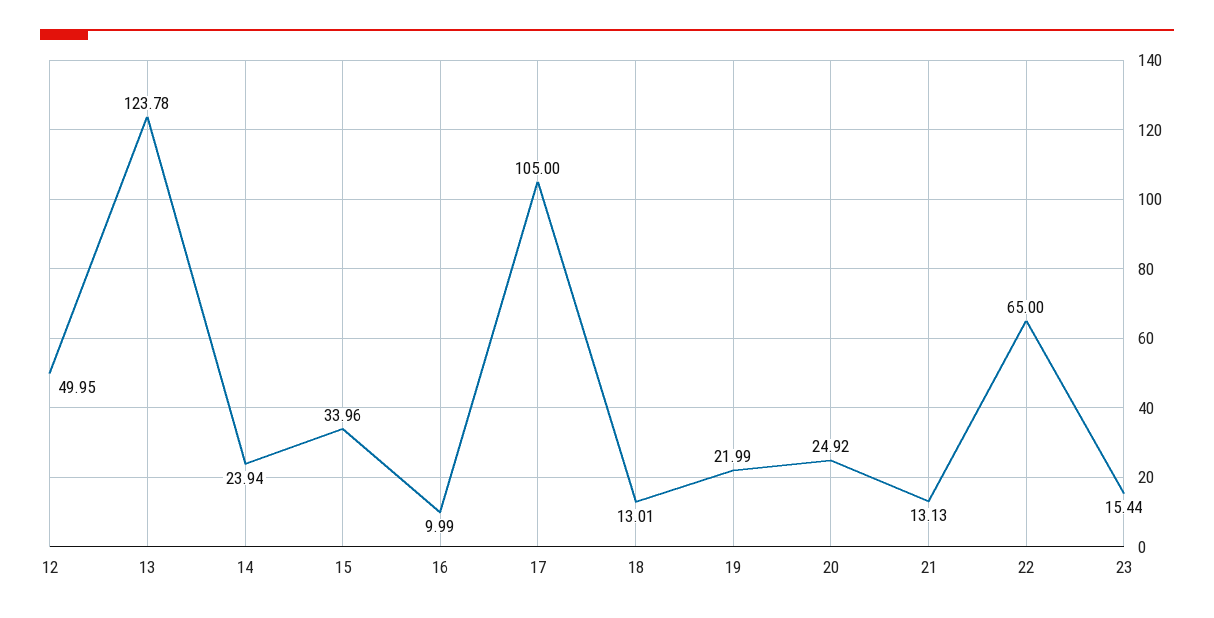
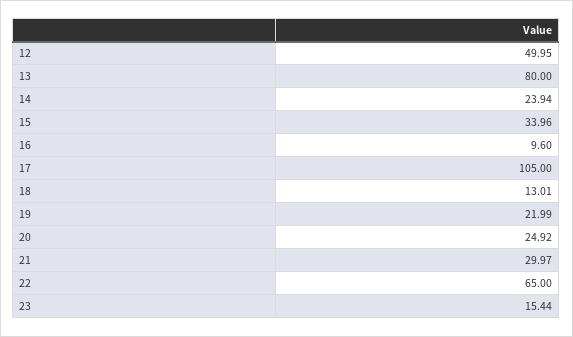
  {
    "12": 49.95,
-   "13": 123.78,
+   "13": 80,
    "14": 23.94,
    "15": 33.96,
-   "16": 9.99,
+   "16": 9.6,
    "17": 105,
    "18": 13.01,
    "19": 21.99,
    "20": 24.92,
-   "21": 13.13,
+   "21": 29.97,
    "22": 65,
    "23": 15.44
  }

